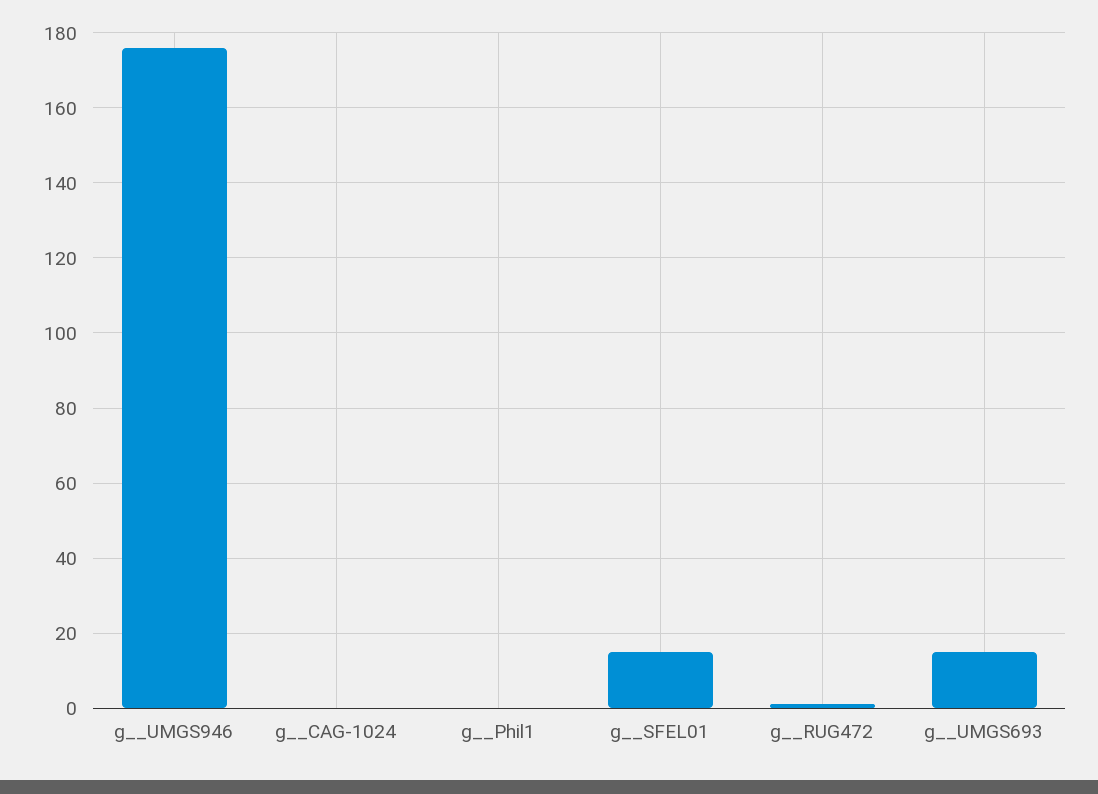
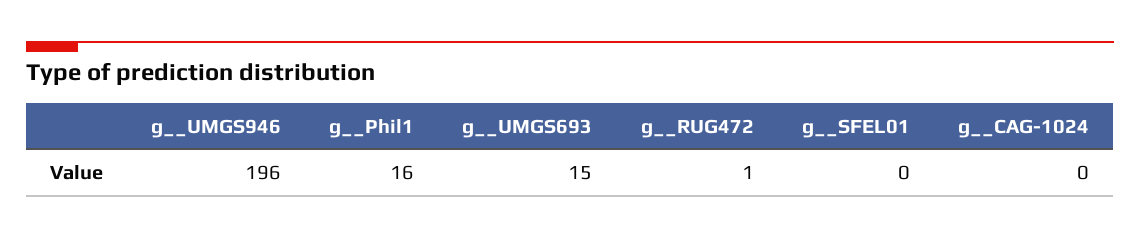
  {
-   "g__UMGS946": 175,
+   "g__UMGS946": 196,
    "g__CAG-1024": 0,
-   "g__Phil1": 0,
+   "g__Phil1": 16,
-   "g__SFEL01": 15,
+   "g__SFEL01": 0,
    "g__RUG472": 1,
    "g__UMGS693": 15
  }

